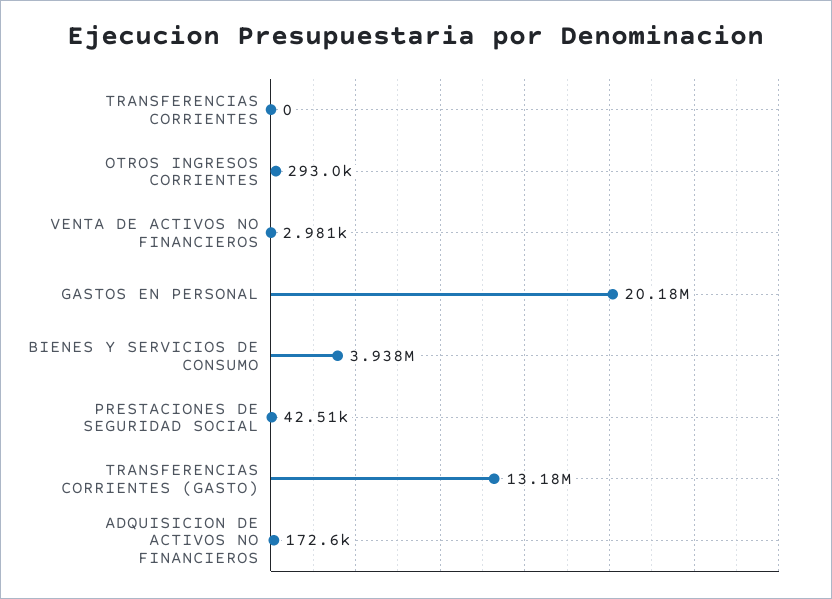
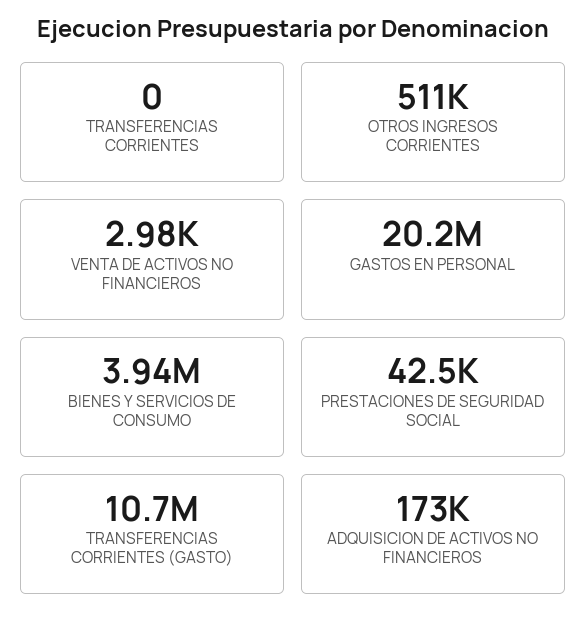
  {
    "TRANSFERENCIAS CORRIENTES": 0,
-   "OTROS INGRESOS CORRIENTES": 293000,
+   "OTROS INGRESOS CORRIENTES": 511000,
    "VENTA DE ACTIVOS NO FINANCIEROS": 2981,
    "GASTOS EN PERSONAL": 20180000,
    "BIENES Y SERVICIOS DE CONSUMO": 3938000,
    "PRESTACIONES DE SEGURIDAD SOCIAL": 42510,
-   "TRANSFERENCIAS CORRIENTES (GASTO)": 13180000,
+   "TRANSFERENCIAS CORRIENTES (GASTO)": 10700000,
    "ADQUISICION DE ACTIVOS NO FINANCIEROS": 172600
  }

